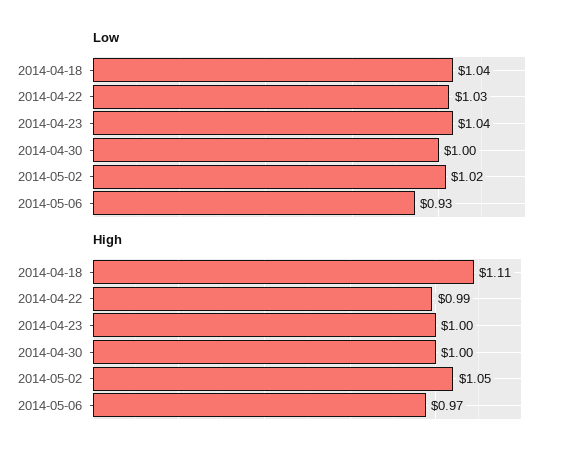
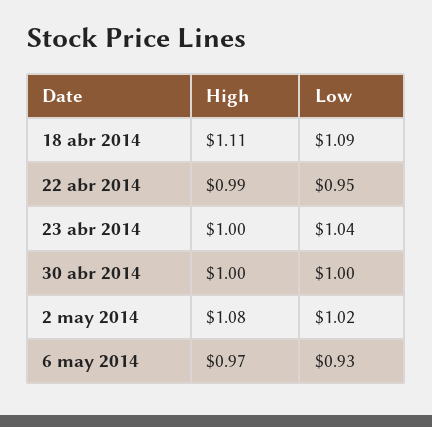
  {
    "Low": {
-     "2014-04-18": 1.04,
+     "2014-04-18": 1.09,
-     "2014-04-22": 1.03,
+     "2014-04-22": 0.95,
      "2014-04-23": 1.04,
      "2014-04-30": 1,
      "2014-05-02": 1.02,
      "2014-05-06": 0.93
    },
    "High": {
      "2014-04-18": 1.11,
      "2014-04-22": 0.99,
      "2014-04-23": 1,
      "2014-04-30": 1,
-     "2014-05-02": 1.05,
+     "2014-05-02": 1.08,
      "2014-05-06": 0.97
    }
  }

